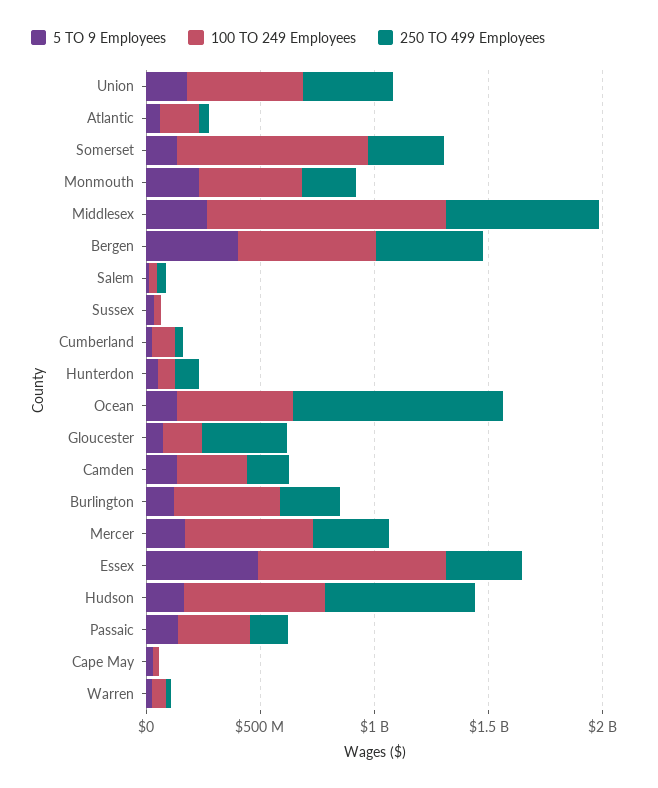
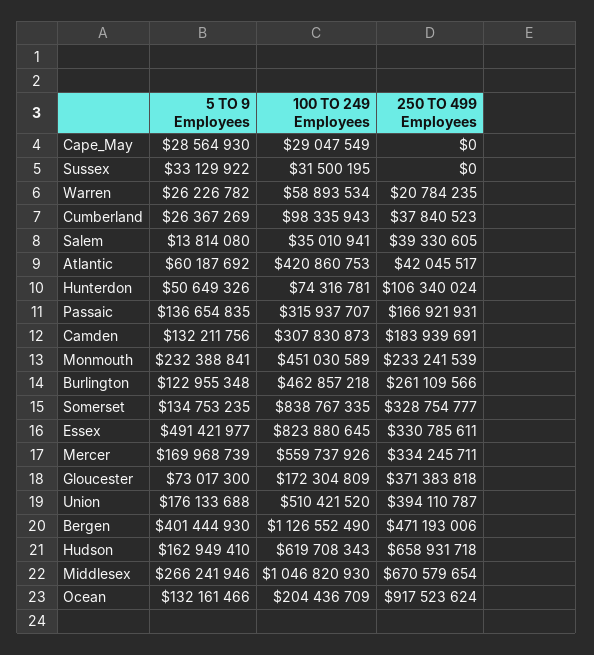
  {
    "5 TO 9 Employees": {
      "Union": 176133688,
      "Atlantic": 60187692,
      "Somerset": 134753235,
      "Monmouth": 232388841,
      "Middlesex": 266241946,
      "Bergen": 401444930,
      "Salem": 13814080,
      "Sussex": 33129922,
      "Cumberland": 26367269,
      "Hunterdon": 50649326,
      "Ocean": 132161466,
      "Gloucester": 73017300,
      "Camden": 132211756,
      "Burlington": 122955348,
      "Mercer": 169968739,
      "Essex": 491421977,
      "Hudson": 162949410,
      "Passaic": 136654835,
      "Cape May": 28564930,
      "Warren": 26226782
    },
    "100 TO 249 Employees": {
      "Union": 510421520,
-     "Atlantic": 200000000,
+     "Atlantic": 420860753,
      "Somerset": 838767335,
      "Monmouth": 451030589,
      "Middlesex": 1046820930,
-     "Bergen": 600000000,
+     "Bergen": 1126552490,
      "Salem": 35010941,
      "Sussex": 31500195,
      "Cumberland": 98335943,
      "Hunterdon": 74316781,
-     "Ocean": 500000000,
+     "Ocean": 204436709,
      "Gloucester": 172304809,
      "Camden": 307830873,
      "Burlington": 462857218,
      "Mercer": 559737926,
      "Essex": 823880645,
      "Hudson": 619708343,
      "Passaic": 315937707,
      "Cape May": 29047549,
      "Warren": 58893534
    },
    "250 TO 499 Employees": {
      "Union": 394110787,
      "Atlantic": 42045517,
      "Somerset": 328754777,
      "Monmouth": 233241539,
      "Middlesex": 670579654,
      "Bergen": 471193006,
      "Salem": 39330605,
      "Sussex": 0,
      "Cumberland": 37840523,
      "Hunterdon": 106340024,
      "Ocean": 917523624,
      "Gloucester": 371383818,
      "Camden": 183939691,
      "Burlington": 261109566,
      "Mercer": 334245711,
      "Essex": 330785611,
      "Hudson": 658931718,
      "Passaic": 166921931,
      "Cape May": 0,
      "Warren": 20784235
    }
  }

